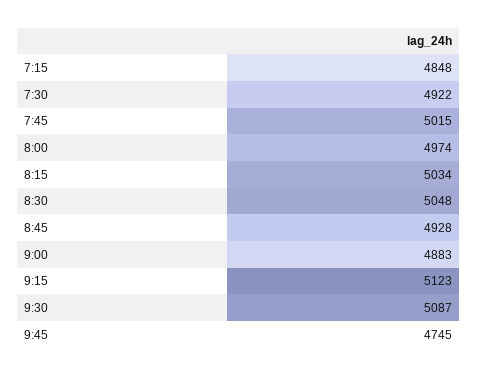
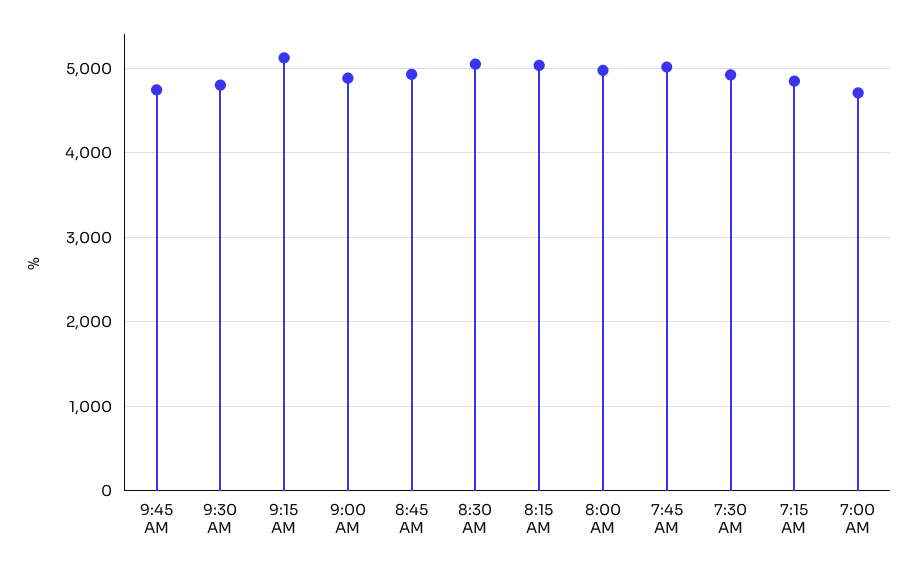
  {
    "7:15": 4848,
    "7:30": 4922,
    "7:45": 5015,
    "8:00": 4974,
    "8:15": 5034,
    "8:30": 5048,
    "8:45": 4928,
    "9:00": 4883,
    "9:15": 5123,
-   "9:30": 5087,
+   "9:30": 4800,
-   "9:45": 4745
+   "9:45": 4745,
+   "7:00 AM": 4700
  }

